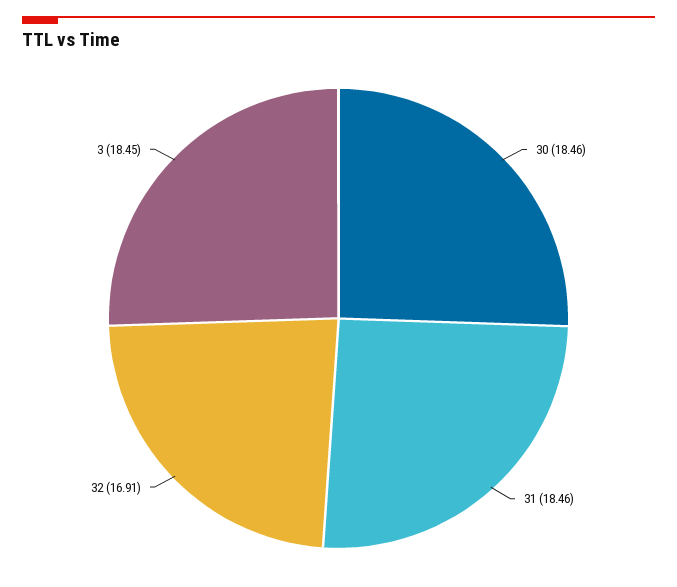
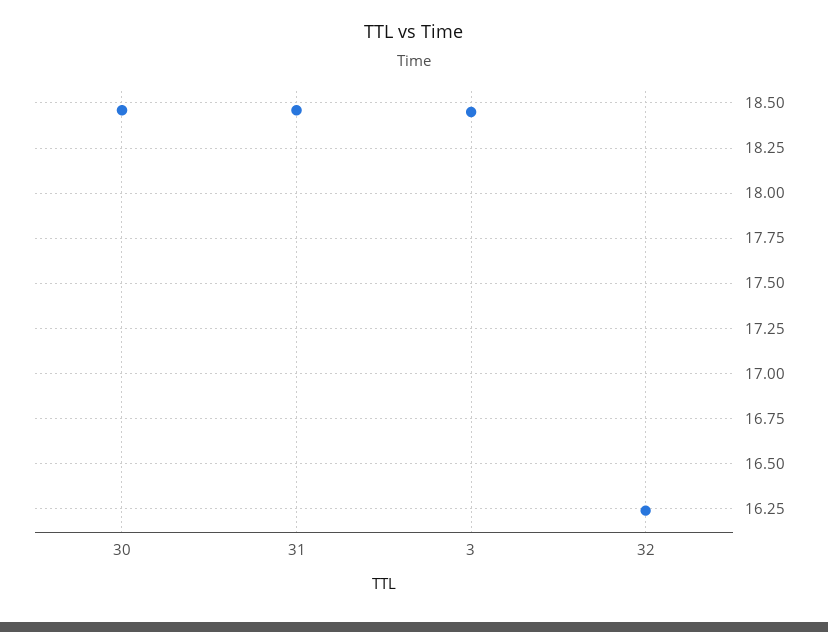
  {
    "30": 18.46,
    "31": 18.46,
-   "32": 16.91,
+   "32": 16.25,
    "3": 18.45
  }

